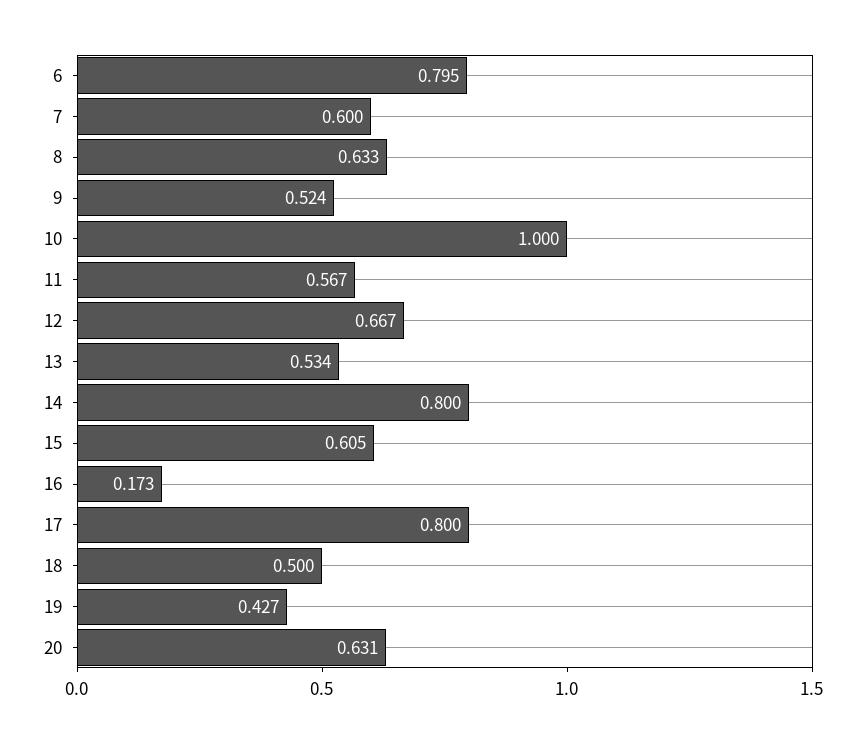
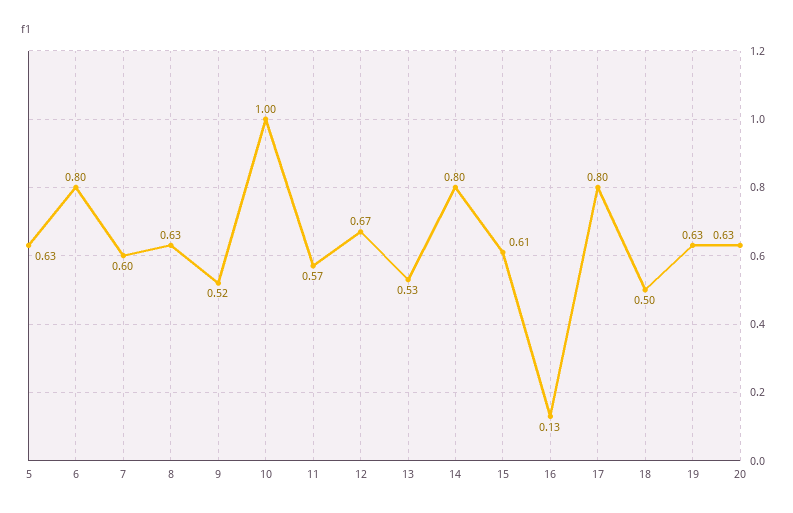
  {
    "6": 0.795,
    "7": 0.6,
    "8": 0.633,
    "9": 0.524,
    "10": 1,
    "11": 0.567,
    "12": 0.667,
    "13": 0.534,
    "14": 0.8,
    "15": 0.605,
-   "16": 0.173,
+   "16": 0.13,
    "17": 0.8,
    "18": 0.5,
-   "19": 0.427,
+   "19": 0.63,
-   "20": 0.631
+   "20": 0.631,
+   "5": 0.63
  }

